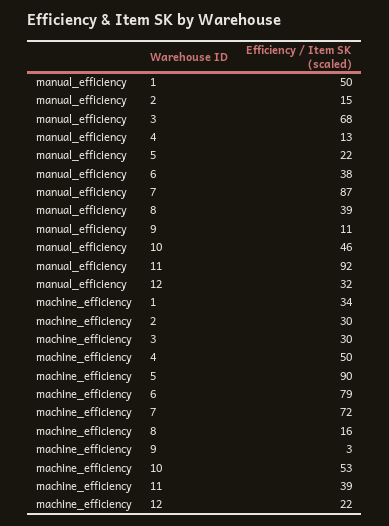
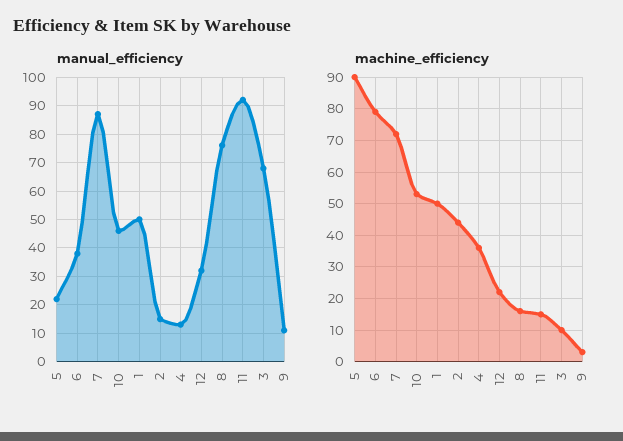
  {
    "manual_efficiency": {
      "1": 50,
      "2": 15,
      "3": 68,
      "4": 13,
      "5": 22,
      "6": 38,
      "7": 87,
-     "8": 39,
+     "8": 75,
      "9": 11,
      "10": 46,
      "11": 92,
      "12": 32
    },
    "machine_efficiency": {
-     "1": 34,
+     "1": 50,
-     "2": 30,
+     "2": 45,
-     "3": 30,
+     "3": 10,
-     "4": 50,
+     "4": 35,
      "5": 90,
      "6": 79,
      "7": 72,
      "8": 16,
      "9": 3,
      "10": 53,
-     "11": 39,
+     "11": 15,
      "12": 22
    }
  }

